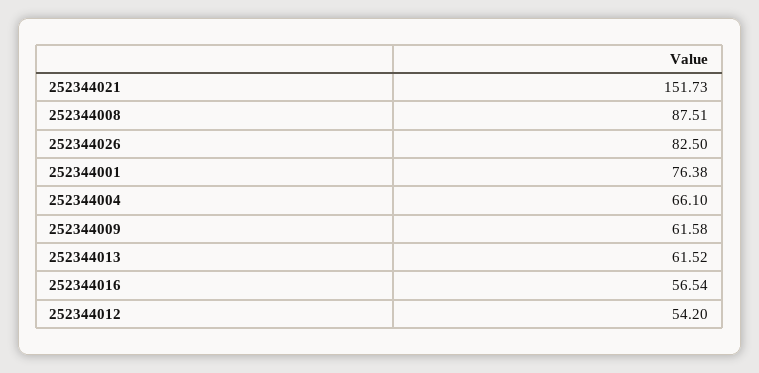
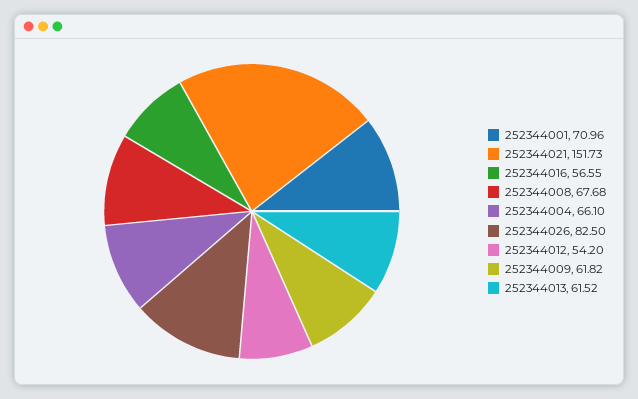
  {
    "252344021": 151.73,
-   "252344008": 87.51,
+   "252344008": 67.68,
    "252344026": 82.5,
-   "252344001": 76.38,
+   "252344001": 70.96,
    "252344004": 66.1,
-   "252344009": 61.58,
+   "252344009": 61.82,
    "252344013": 61.52,
-   "252344016": 56.54,
+   "252344016": 56.55,
    "252344012": 54.2
  }

